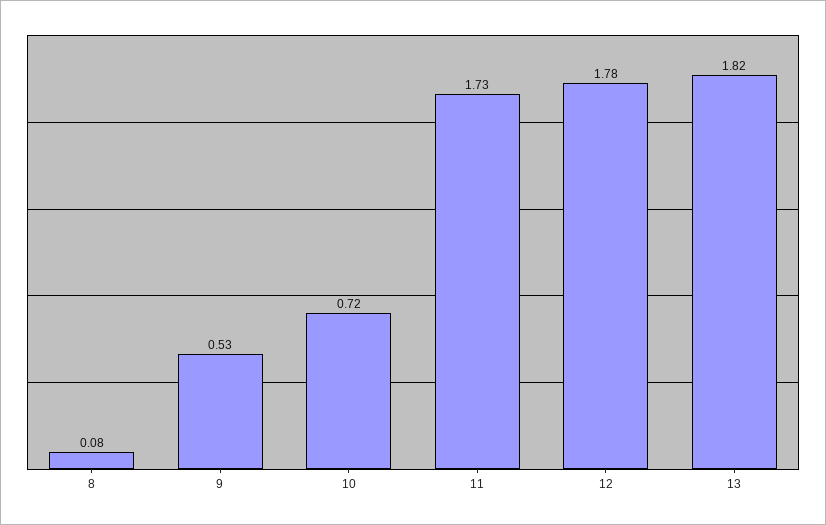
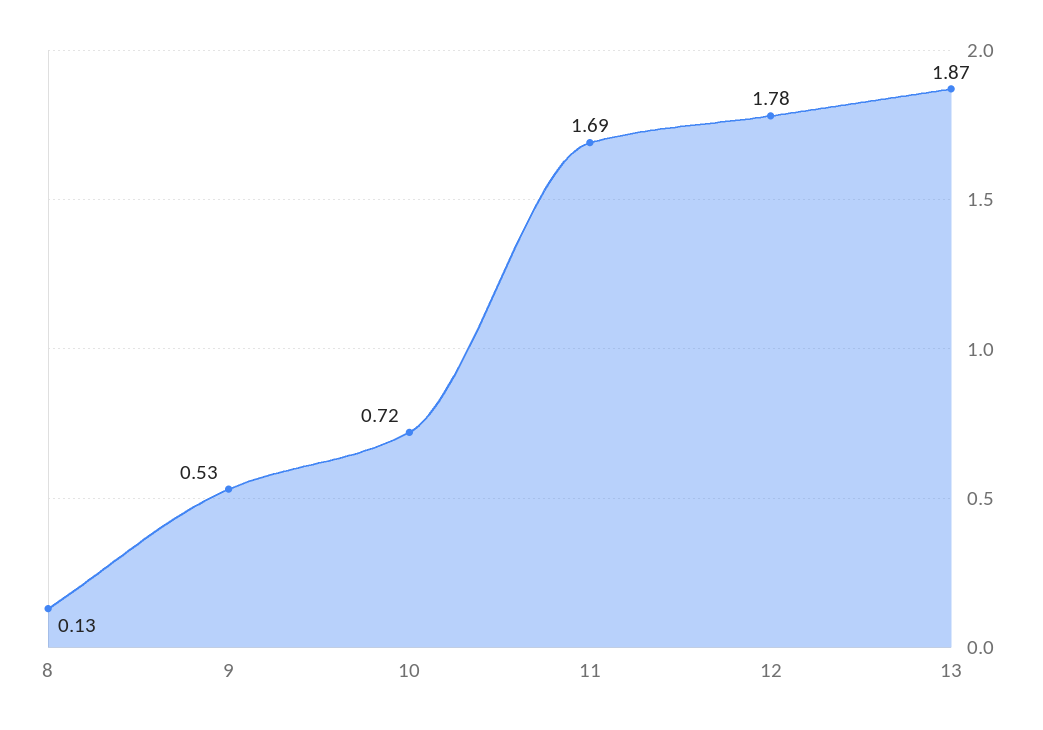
  {
-   "8": 0.08,
+   "8": 0.13,
    "9": 0.53,
    "10": 0.72,
-   "11": 1.73,
+   "11": 1.69,
    "12": 1.78,
-   "13": 1.82
+   "13": 1.87
  }

